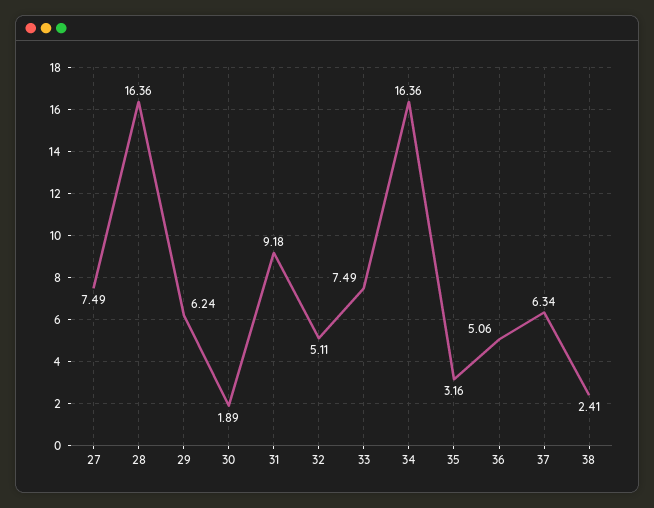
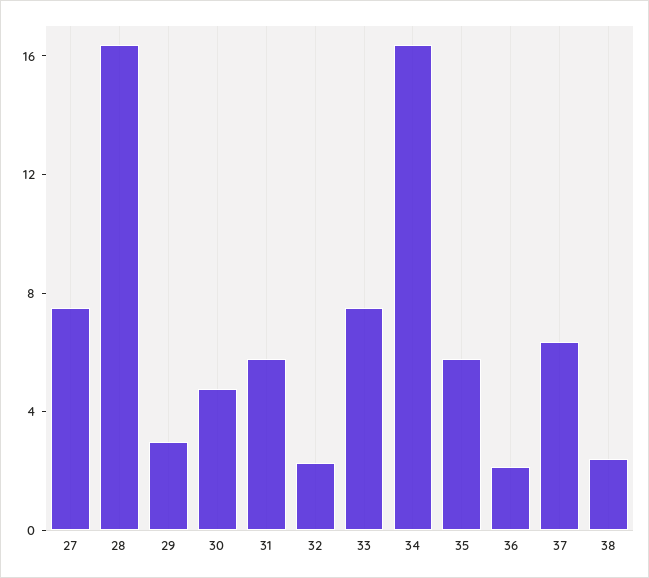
  {
    "27": 7.49,
    "28": 16.36,
-   "29": 6.24,
+   "29": 3,
-   "30": 1.89,
+   "30": 5,
-   "31": 9.18,
+   "31": 6,
-   "32": 5.11,
+   "32": 2,
    "33": 7.49,
    "34": 16.36,
-   "35": 3.16,
+   "35": 6,
-   "36": 5.06,
+   "36": 2,
    "37": 6.34,
    "38": 2.41
  }

